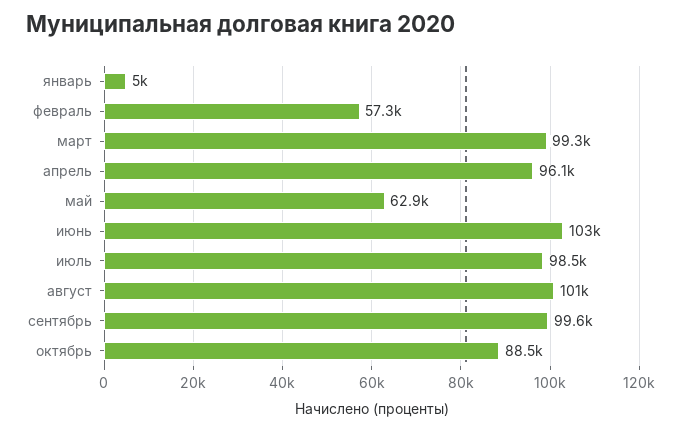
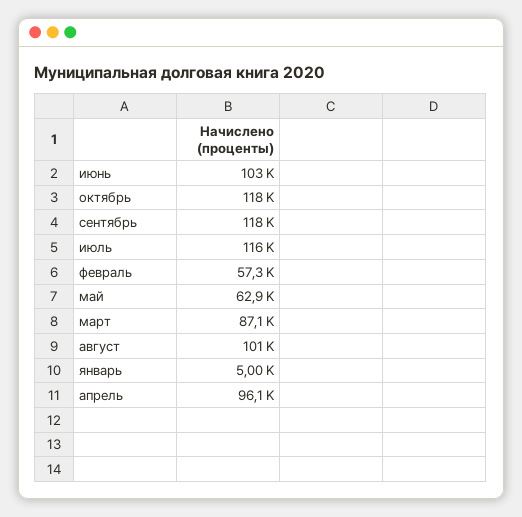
  {
    "январь": 5000,
    "февраль": 57300,
-   "март": 99300,
+   "март": 87100,
    "апрель": 96100,
    "май": 62900,
    "июнь": 103000,
-   "июль": 98500,
+   "июль": 116000,
    "август": 101000,
-   "сентябрь": 99600,
+   "сентябрь": 118000,
-   "октябрь": 88500
+   "октябрь": 118000
  }

